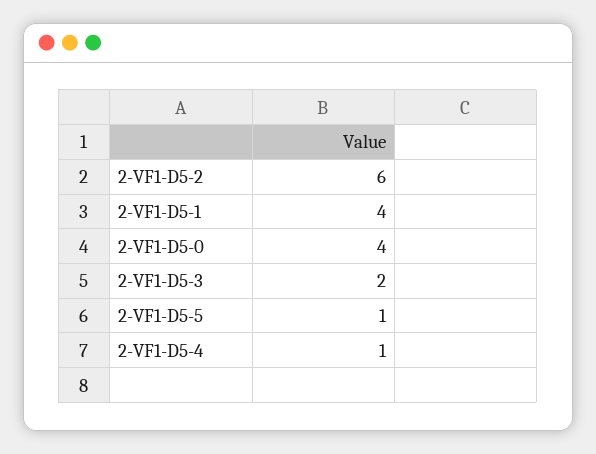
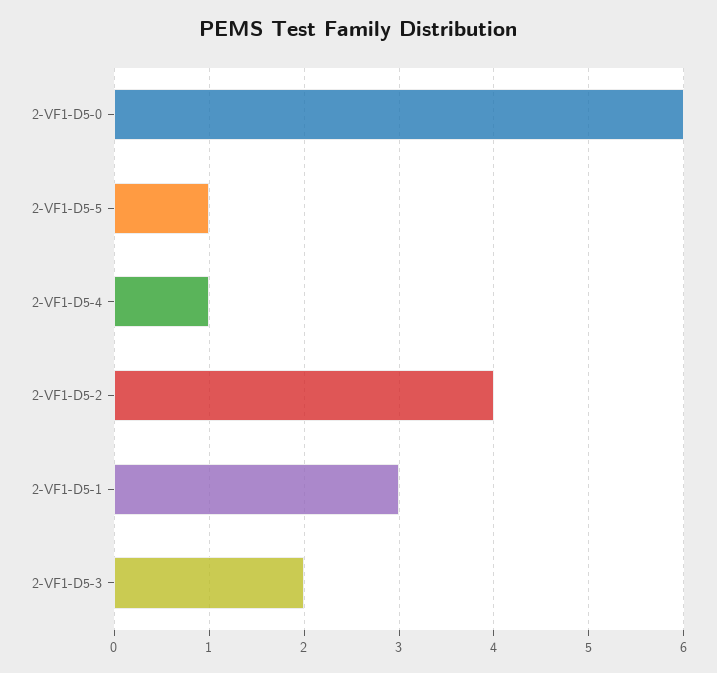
  {
-   "2-VF1-D5-2": 6,
+   "2-VF1-D5-2": 4,
-   "2-VF1-D5-1": 4,
+   "2-VF1-D5-1": 3,
-   "2-VF1-D5-0": 4,
+   "2-VF1-D5-0": 6,
    "2-VF1-D5-3": 2,
    "2-VF1-D5-5": 1,
    "2-VF1-D5-4": 1
  }

